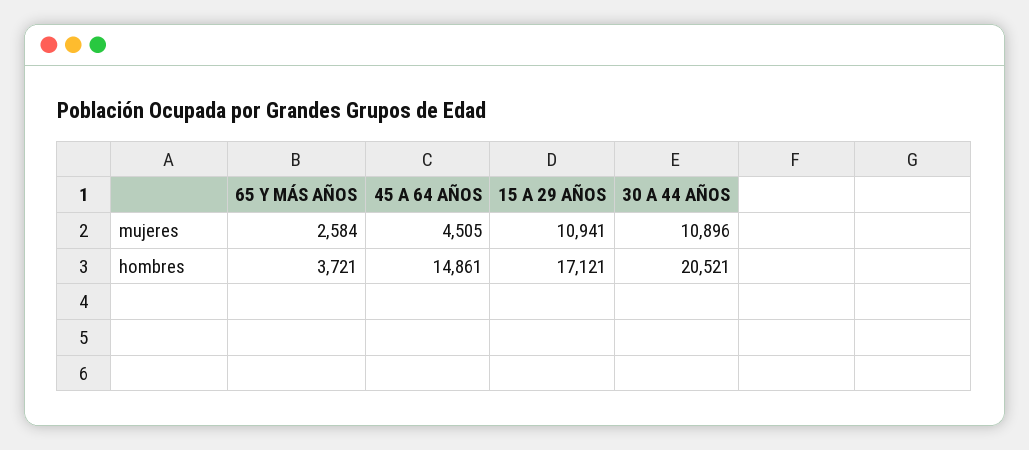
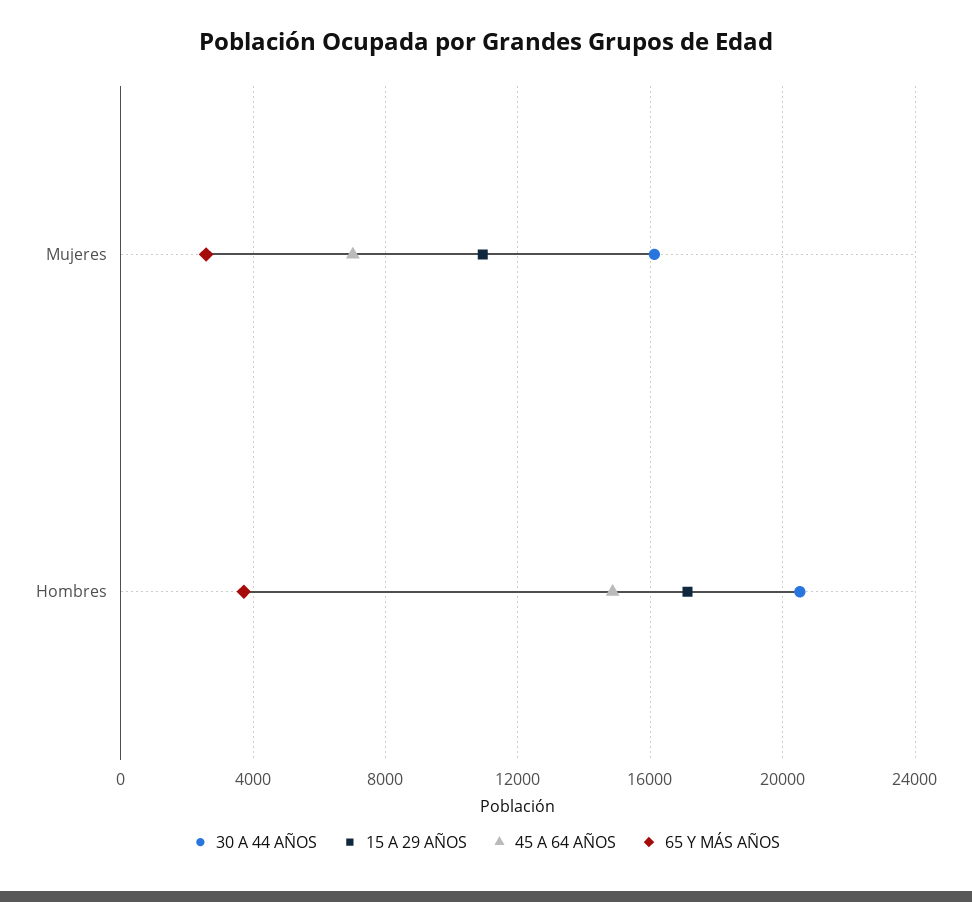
  {
    "65 Y MÁS AÑOS": {
      "mujeres": 2584,
      "hombres": 3721
    },
    "45 A 64 AÑOS": {
-     "mujeres": 4505,
+     "mujeres": 7000,
      "hombres": 14861
    },
    "15 A 29 AÑOS": {
      "mujeres": 10941,
      "hombres": 17121
    },
    "30 A 44 AÑOS": {
-     "mujeres": 10896,
+     "mujeres": 16000,
      "hombres": 20521
    }
  }

